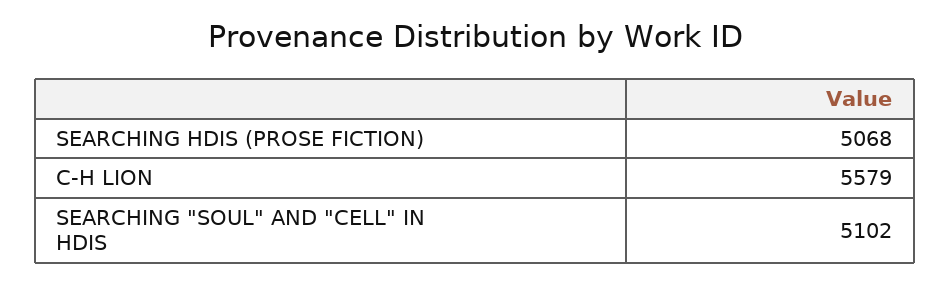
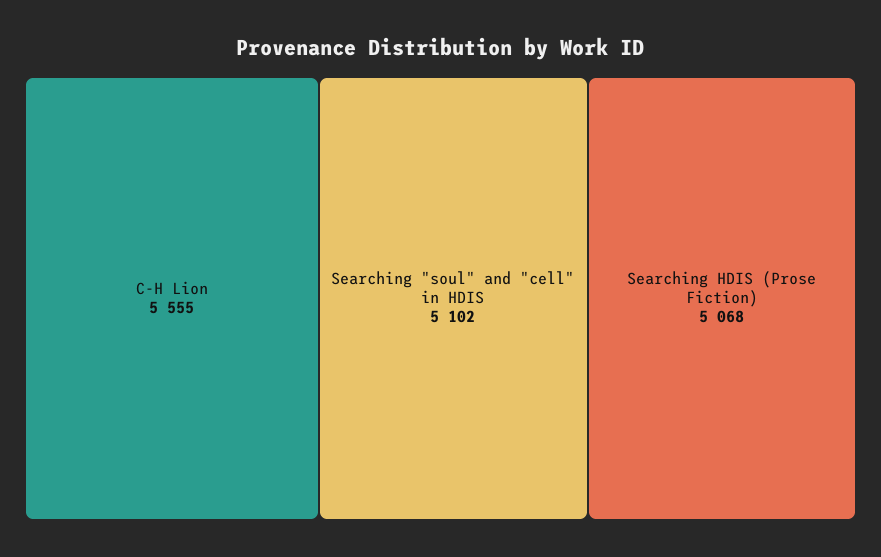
  {
    "SEARCHING HDIS (PROSE FICTION)": 5068,
-   "C-H LION": 5579,
+   "C-H LION": 5555,
    "SEARCHING \"SOUL\" AND \"CELL\" IN HDIS": 5102
  }

